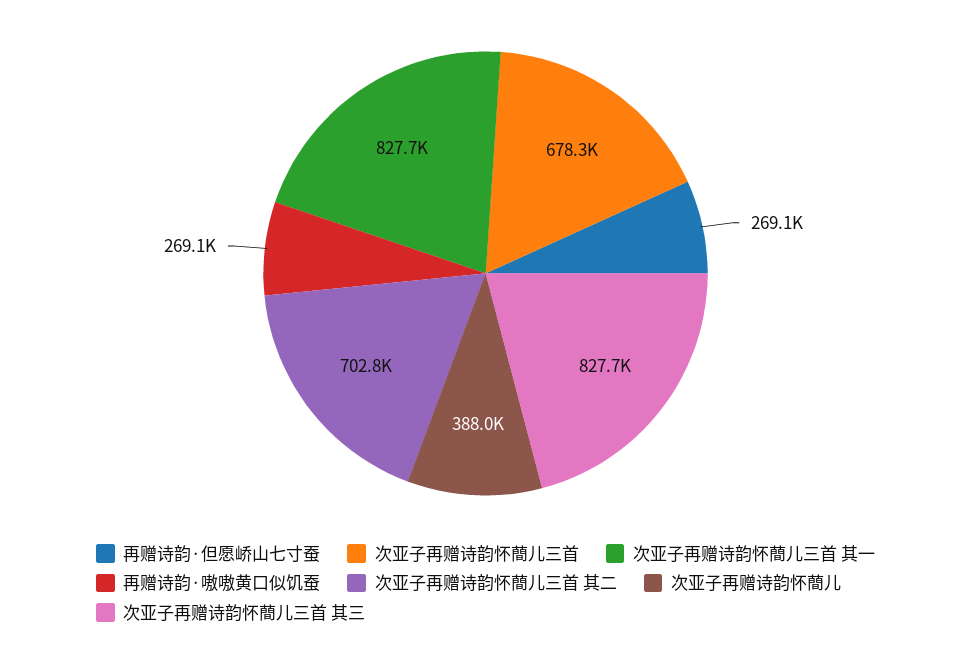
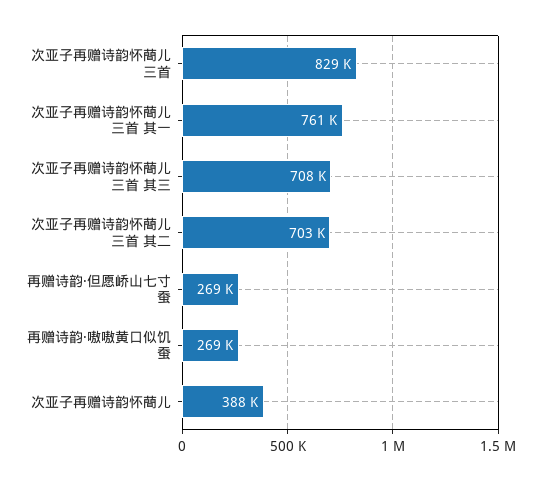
  {
    "再赠诗韵·但愿峤山七寸蚕": 269100,
-   "次亚子再赠诗韵怀蕳儿三首": 678300,
+   "次亚子再赠诗韵怀蕳儿三首": 829000,
-   "次亚子再赠诗韵怀蕳儿三首 其一": 827700,
+   "次亚子再赠诗韵怀蕳儿三首 其一": 761000,
    "再赠诗韵·嗷嗷黄口似饥蚕": 269100,
    "次亚子再赠诗韵怀蕳儿三首 其二": 702800,
    "次亚子再赠诗韵怀蕳儿": 388000,
-   "次亚子再赠诗韵怀蕳儿三首 其三": 827700
+   "次亚子再赠诗韵怀蕳儿三首 其三": 708000
  }

